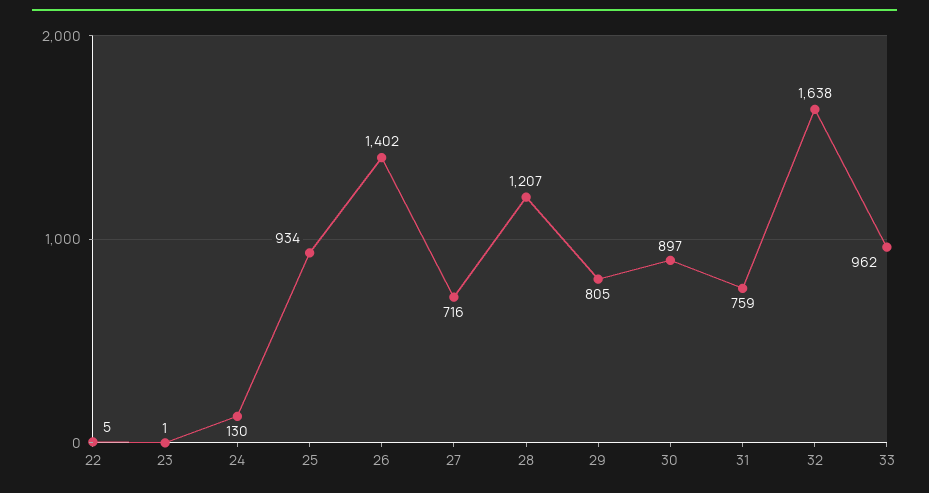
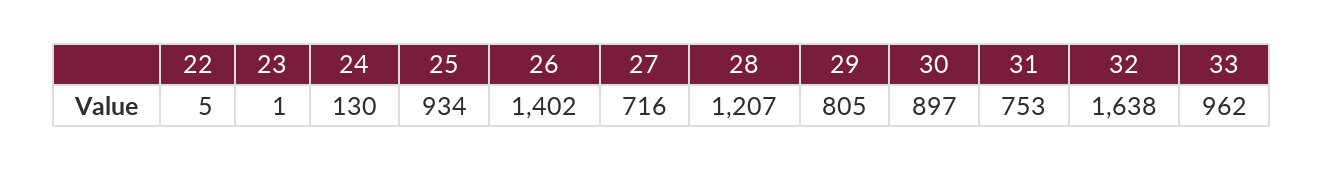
  {
    "22": 5,
    "23": 1,
    "24": 130,
    "25": 934,
    "26": 1402,
    "27": 716,
    "28": 1207,
    "29": 805,
    "30": 897,
-   "31": 759,
+   "31": 753,
    "32": 1638,
    "33": 962
  }

